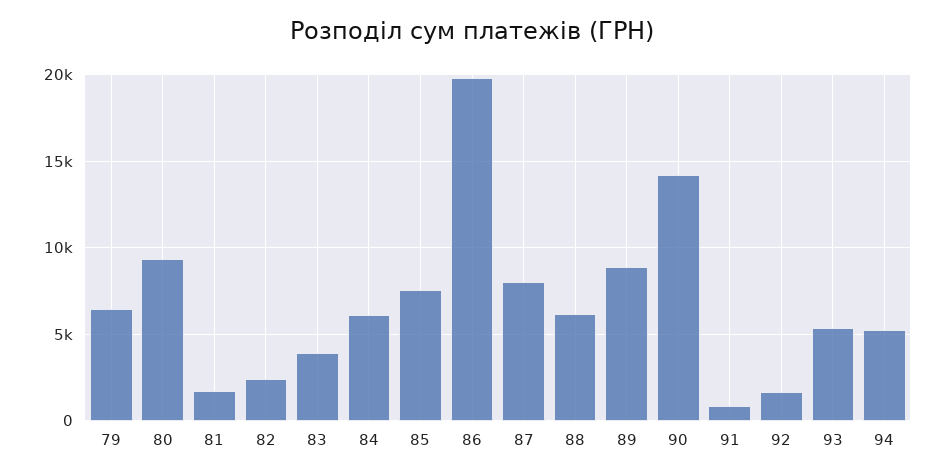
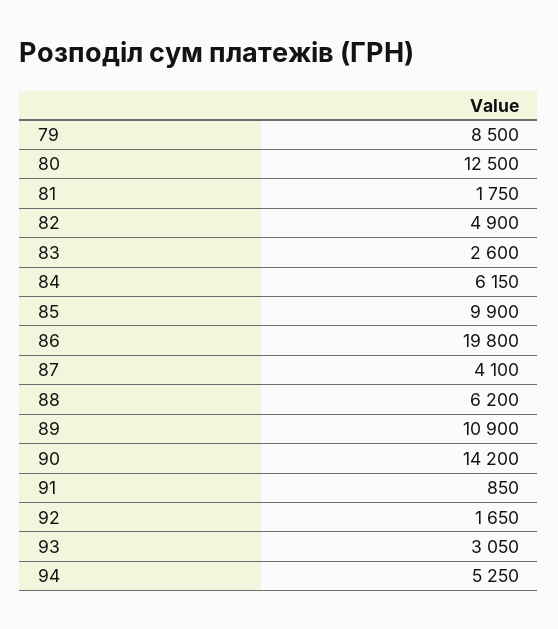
  {
-   "79": 6500,
+   "79": 8500,
-   "80": 9500,
+   "80": 12500,
    "81": 1750,
-   "82": 2500,
+   "82": 4900,
-   "83": 4000,
+   "83": 2600,
    "84": 6150,
-   "85": 7500,
+   "85": 9900,
    "86": 19800,
-   "87": 8000,
+   "87": 4100,
    "88": 6200,
-   "89": 9000,
+   "89": 10900,
    "90": 14200,
    "91": 850,
    "92": 1650,
-   "93": 5500,
+   "93": 3050,
    "94": 5250
  }

